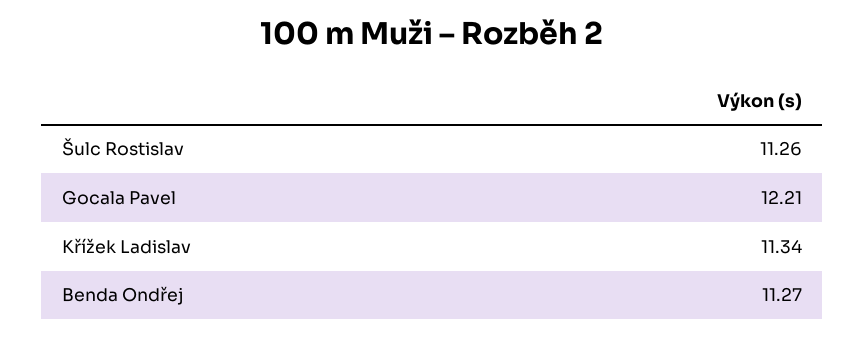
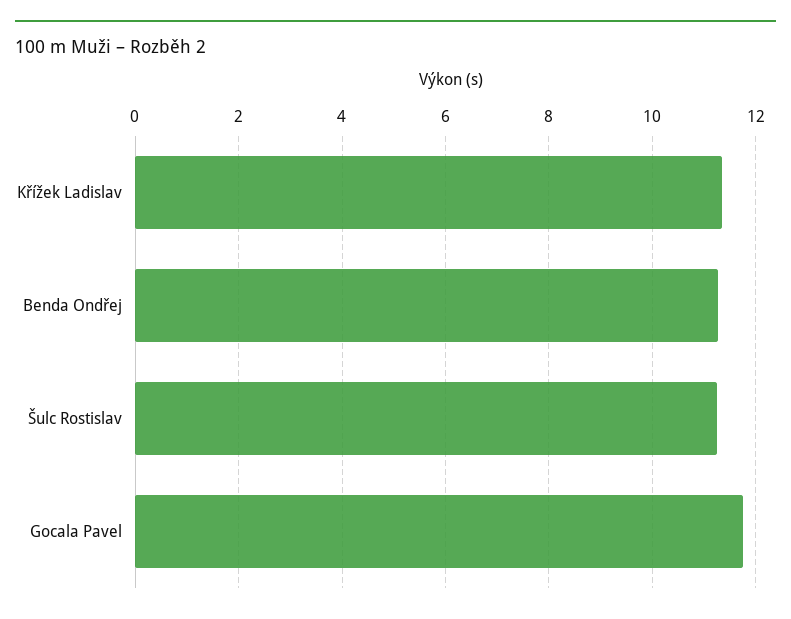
  {
    "Šulc Rostislav": 11.26,
-   "Gocala Pavel": 12.21,
+   "Gocala Pavel": 11.8,
    "Křížek Ladislav": 11.34,
    "Benda Ondřej": 11.27
  }

